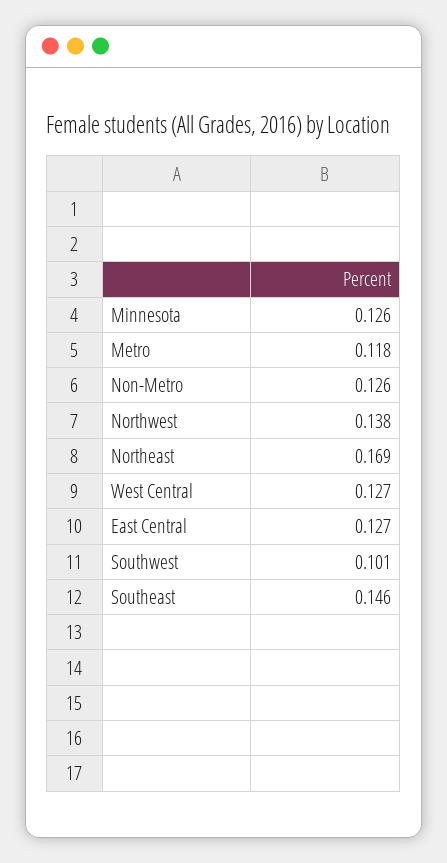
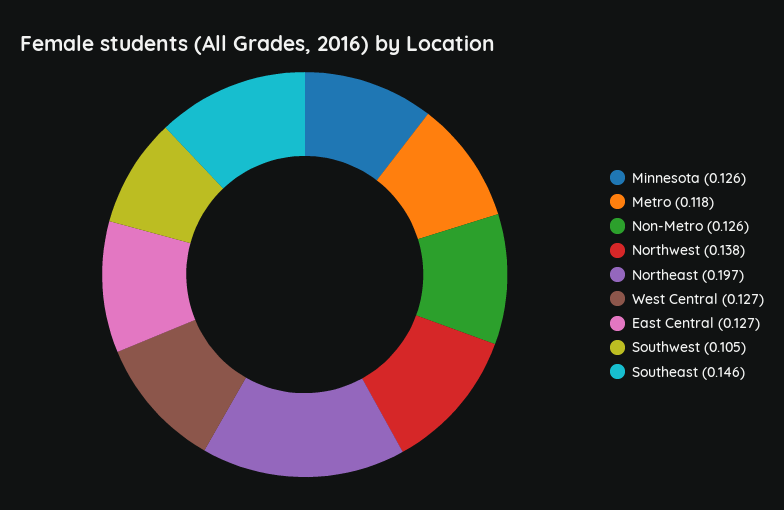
  {
    "Minnesota": 0.126,
    "Metro": 0.118,
    "Non-Metro": 0.126,
    "Northwest": 0.138,
-   "Northeast": 0.169,
+   "Northeast": 0.197,
    "West Central": 0.127,
    "East Central": 0.127,
-   "Southwest": 0.101,
+   "Southwest": 0.105,
    "Southeast": 0.146
  }

